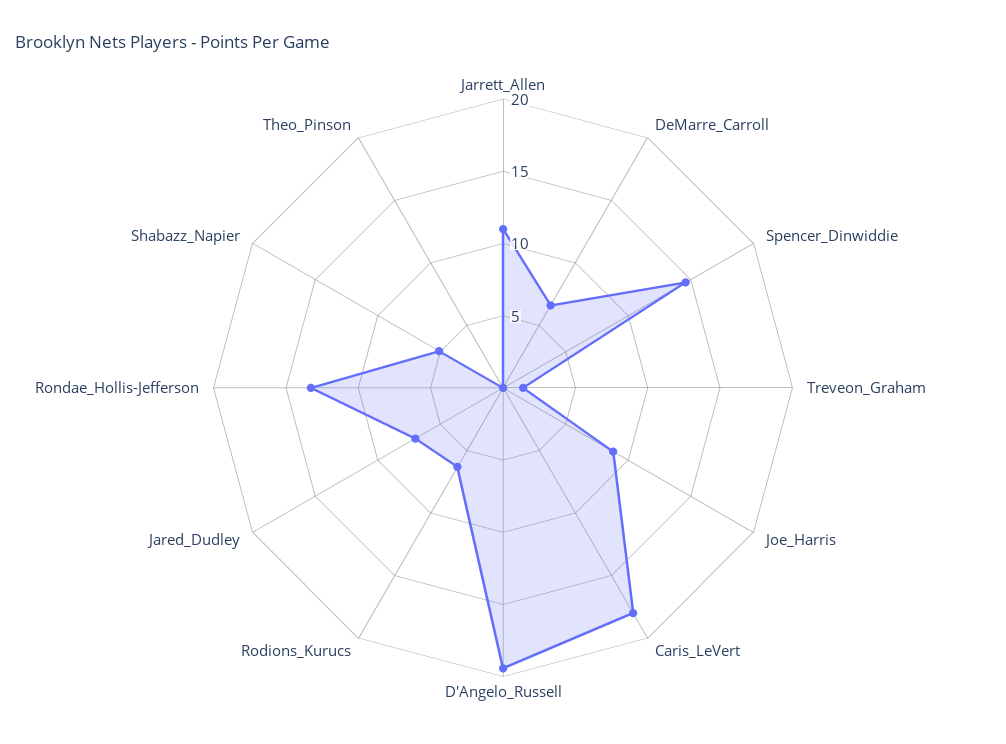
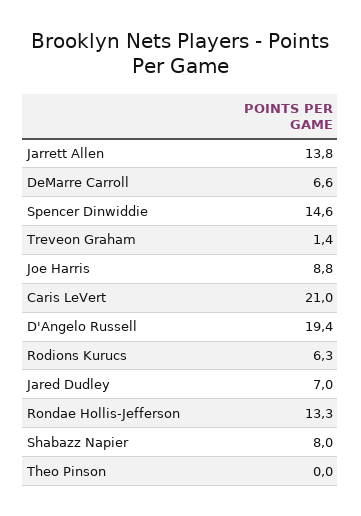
  {
-   "Jarrett_Allen": 11,
+   "Jarrett_Allen": 13.8,
    "DeMarre_Carroll": 6.6,
    "Spencer_Dinwiddie": 14.6,
    "Treveon_Graham": 1.4,
    "Joe_Harris": 8.8,
-   "Caris_LeVert": 18,
+   "Caris_LeVert": 21,
    "D'Angelo_Russell": 19.4,
    "Rodions_Kurucs": 6.3,
    "Jared_Dudley": 7,
    "Rondae_Hollis-Jefferson": 13.3,
-   "Shabazz_Napier": 5,
+   "Shabazz_Napier": 8,
    "Theo_Pinson": 0
  }

